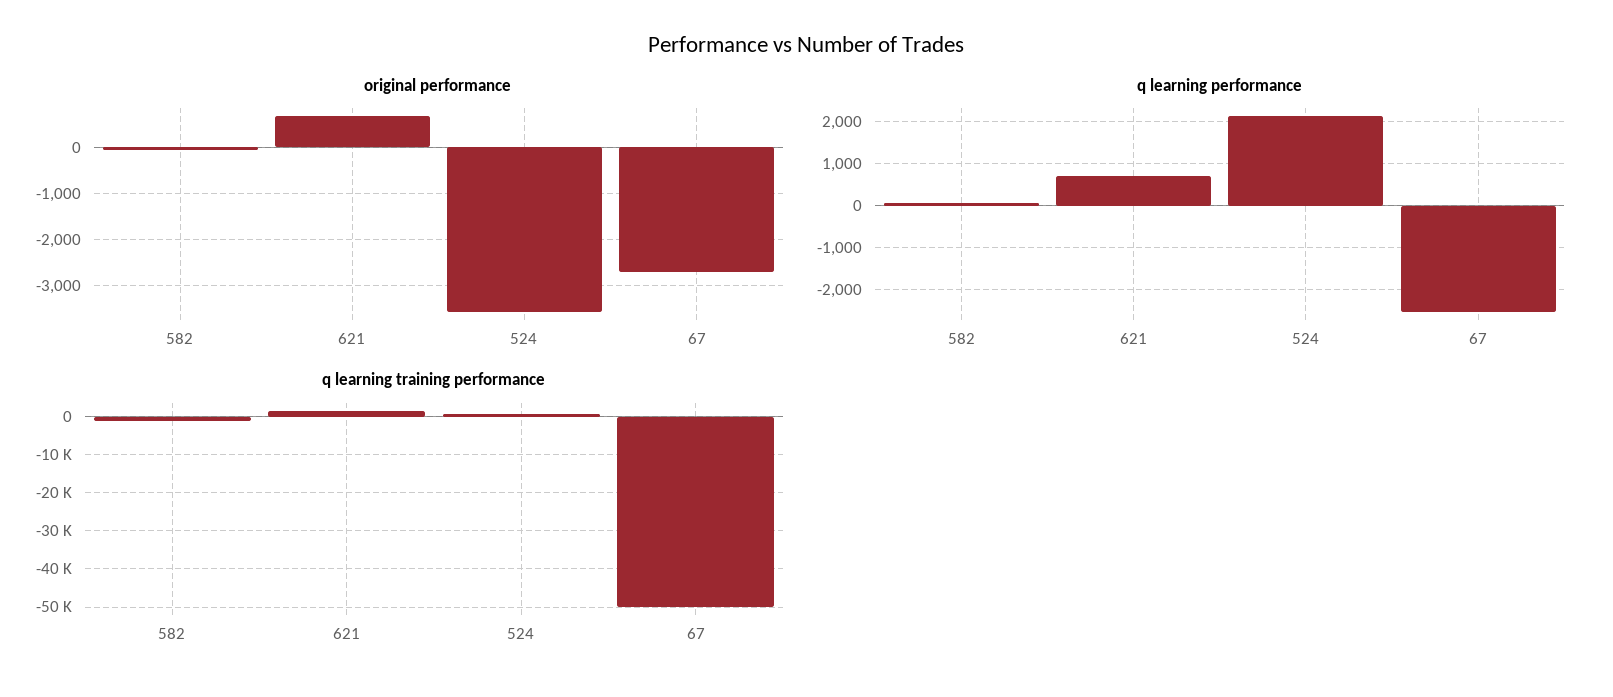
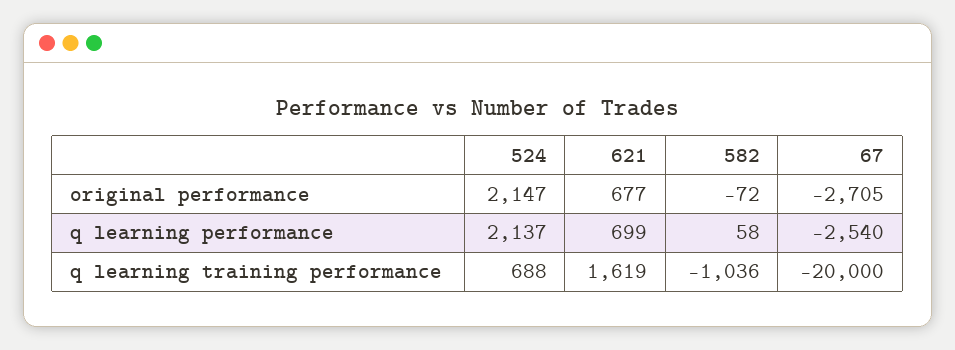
  {
    "original performance": {
      "582": -72,
      "621": 677,
-     "524": -3600,
+     "524": 2147,
      "67": -2705
    },
    "q learning performance": {
      "582": 58,
      "621": 699,
      "524": 2137,
      "67": -2540
    },
    "q learning training performance": {
      "582": -1036,
      "621": 1619,
      "524": 688,
-     "67": -50000
+     "67": -20000
    }
  }

